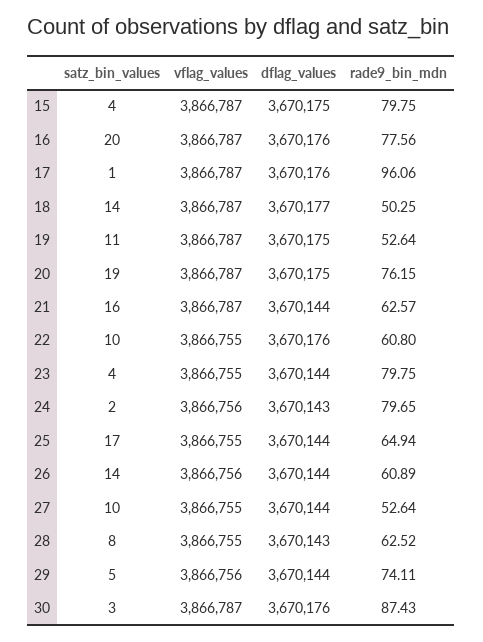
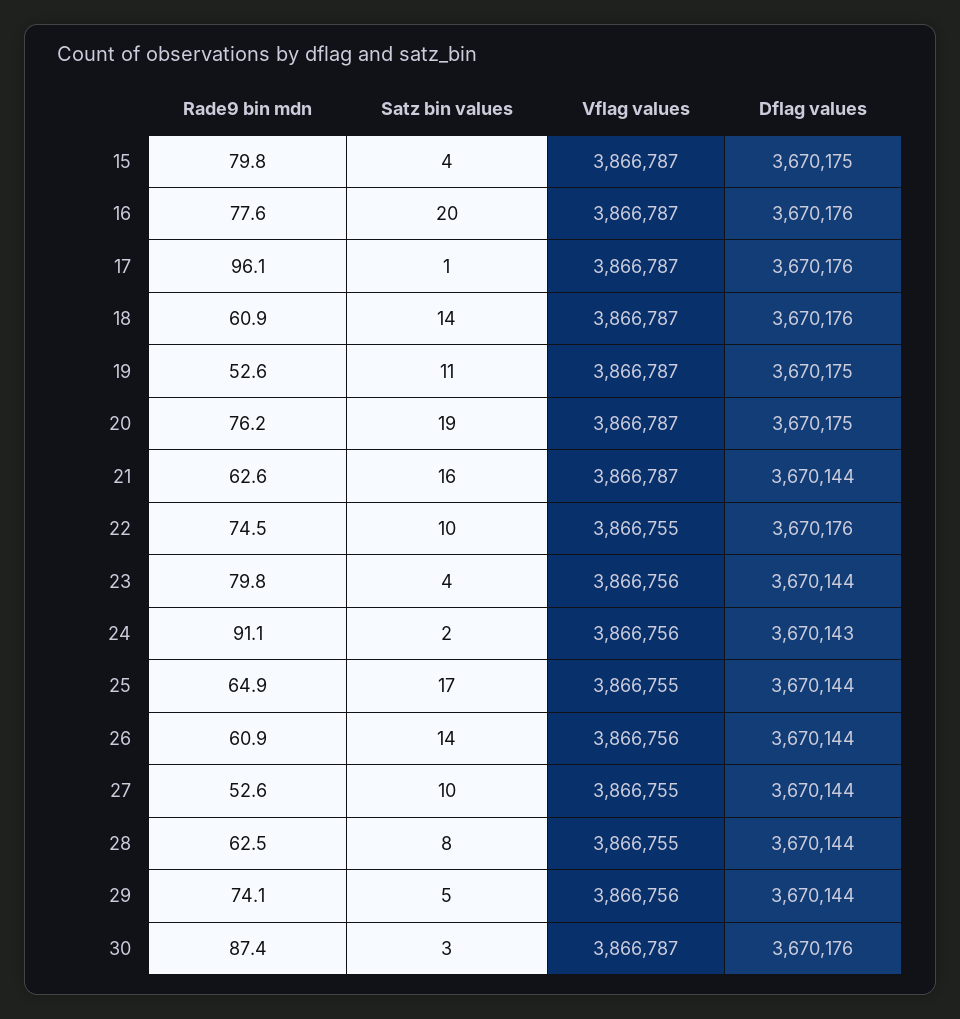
  {
    "satz_bin_values": {
      "15": 4,
      "16": 20,
      "17": 1,
      "18": 14,
      "19": 11,
      "20": 19,
      "21": 16,
      "22": 10,
      "23": 4,
      "24": 2,
      "25": 17,
      "26": 14,
      "27": 10,
      "28": 8,
      "29": 5,
      "30": 3
    },
    "vflag_values": {
      "15": 3866787,
      "16": 3866787,
      "17": 3866787,
      "18": 3866787,
      "19": 3866787,
      "20": 3866787,
      "21": 3866787,
      "22": 3866755,
-     "23": 3866755,
+     "23": 3866756,
      "24": 3866756,
      "25": 3866755,
      "26": 3866756,
      "27": 3866755,
      "28": 3866755,
      "29": 3866756,
      "30": 3866787
    },
    "dflag_values": {
      "15": 3670175,
      "16": 3670176,
      "17": 3670176,
-     "18": 3670177,
+     "18": 3670176,
      "19": 3670175,
      "20": 3670175,
      "21": 3670144,
      "22": 3670176,
      "23": 3670144,
      "24": 3670143,
      "25": 3670144,
      "26": 3670144,
      "27": 3670144,
-     "28": 3670143,
+     "28": 3670144,
      "29": 3670144,
      "30": 3670176
    },
    "rade9_bin_mdn": {
      "15": 79.75,
      "16": 77.56,
      "17": 96.06,
-     "18": 50.25,
+     "18": 60.9,
      "19": 52.64,
      "20": 76.15,
      "21": 62.57,
-     "22": 60.8,
+     "22": 74.5,
      "23": 79.75,
-     "24": 79.65,
+     "24": 91.1,
      "25": 64.94,
      "26": 60.89,
      "27": 52.64,
      "28": 62.52,
      "29": 74.11,
      "30": 87.43
    }
  }

